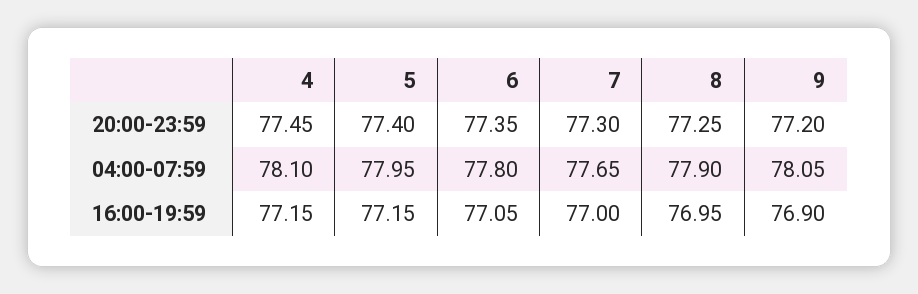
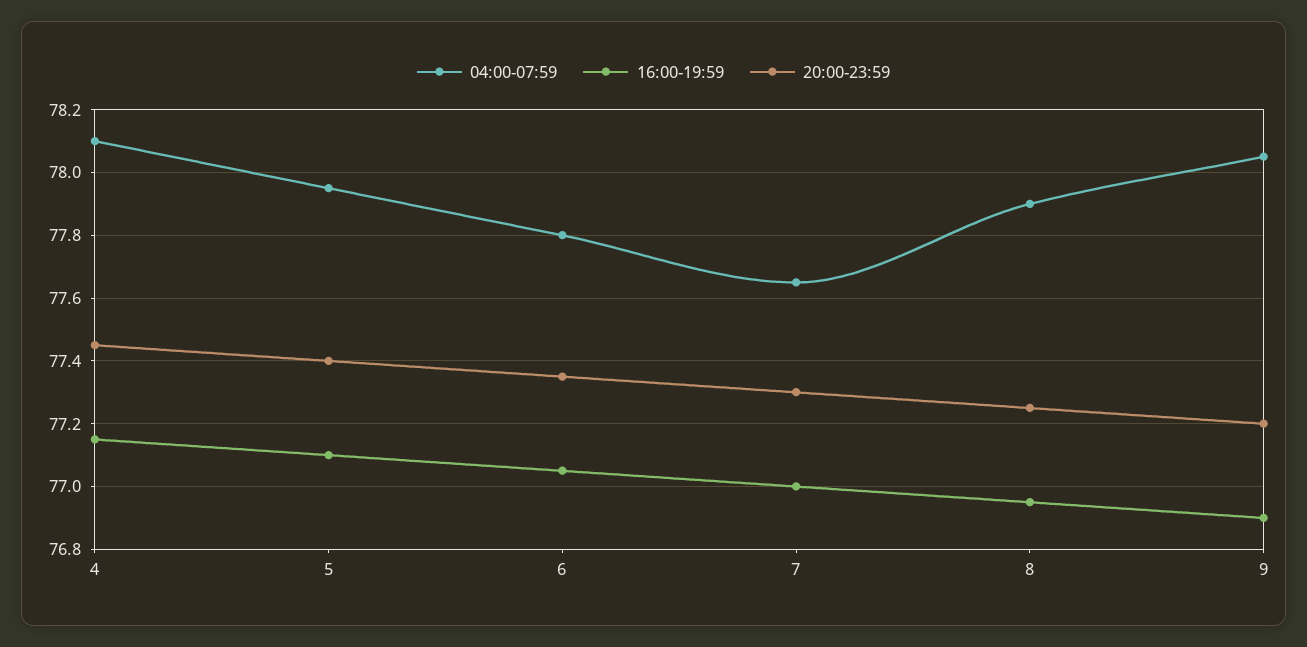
  {
    "20:00-23:59": {
      "4": 77.45,
      "5": 77.4,
      "6": 77.35,
      "7": 77.3,
      "8": 77.25,
      "9": 77.2
    },
    "04:00-07:59": {
      "4": 78.1,
      "5": 77.95,
      "6": 77.8,
      "7": 77.65,
      "8": 77.9,
      "9": 78.05
    },
    "16:00-19:59": {
      "4": 77.15,
-     "5": 77.15,
+     "5": 77.1,
      "6": 77.05,
      "7": 77,
      "8": 76.95,
      "9": 76.9
    }
  }

